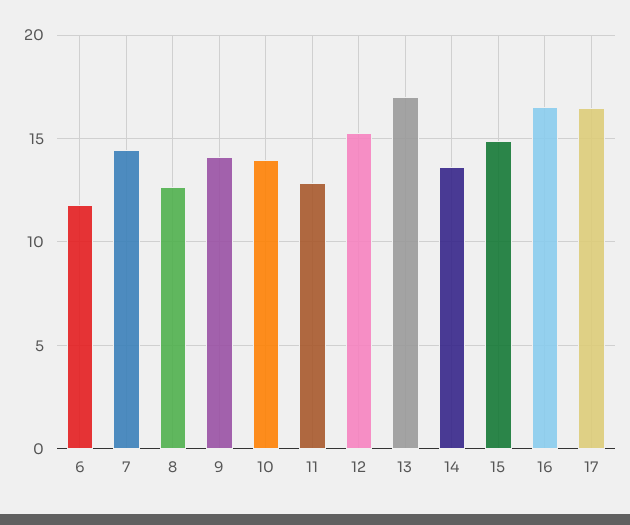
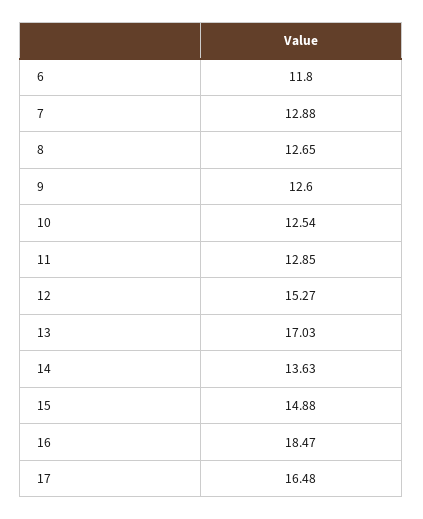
  {
    "6": 11.8,
-   "7": 14.5,
+   "7": 12.88,
    "8": 12.65,
-   "9": 14,
+   "9": 12.6,
-   "10": 14,
+   "10": 12.54,
    "11": 12.85,
    "12": 15.27,
    "13": 17.03,
    "14": 13.63,
    "15": 14.88,
-   "16": 16.5,
+   "16": 18.47,
    "17": 16.48
  }

